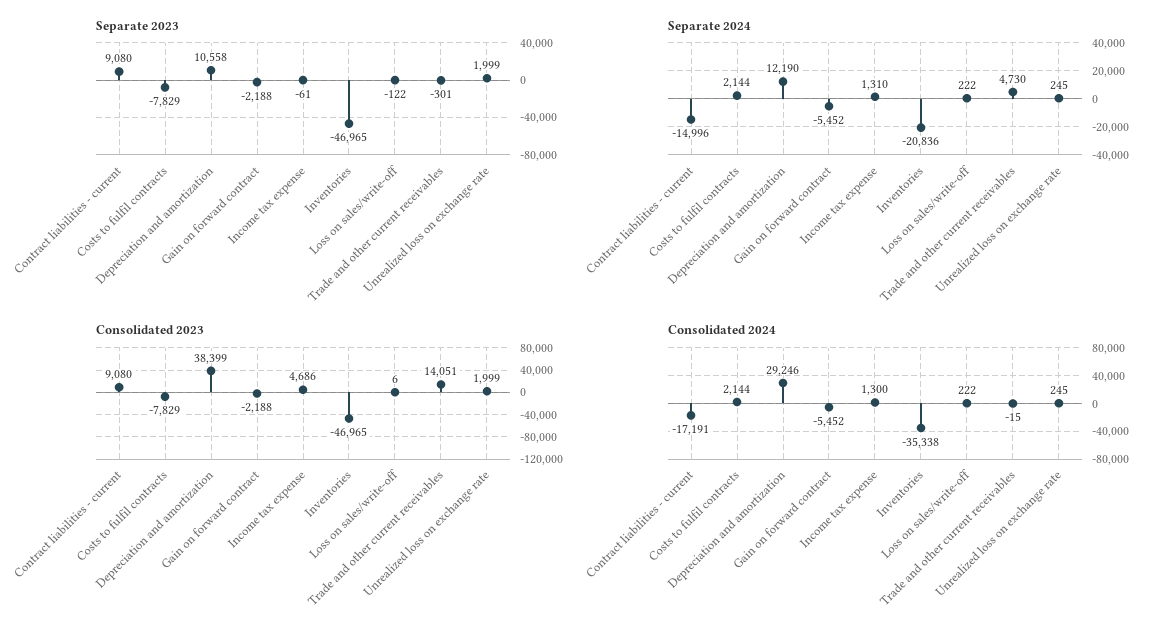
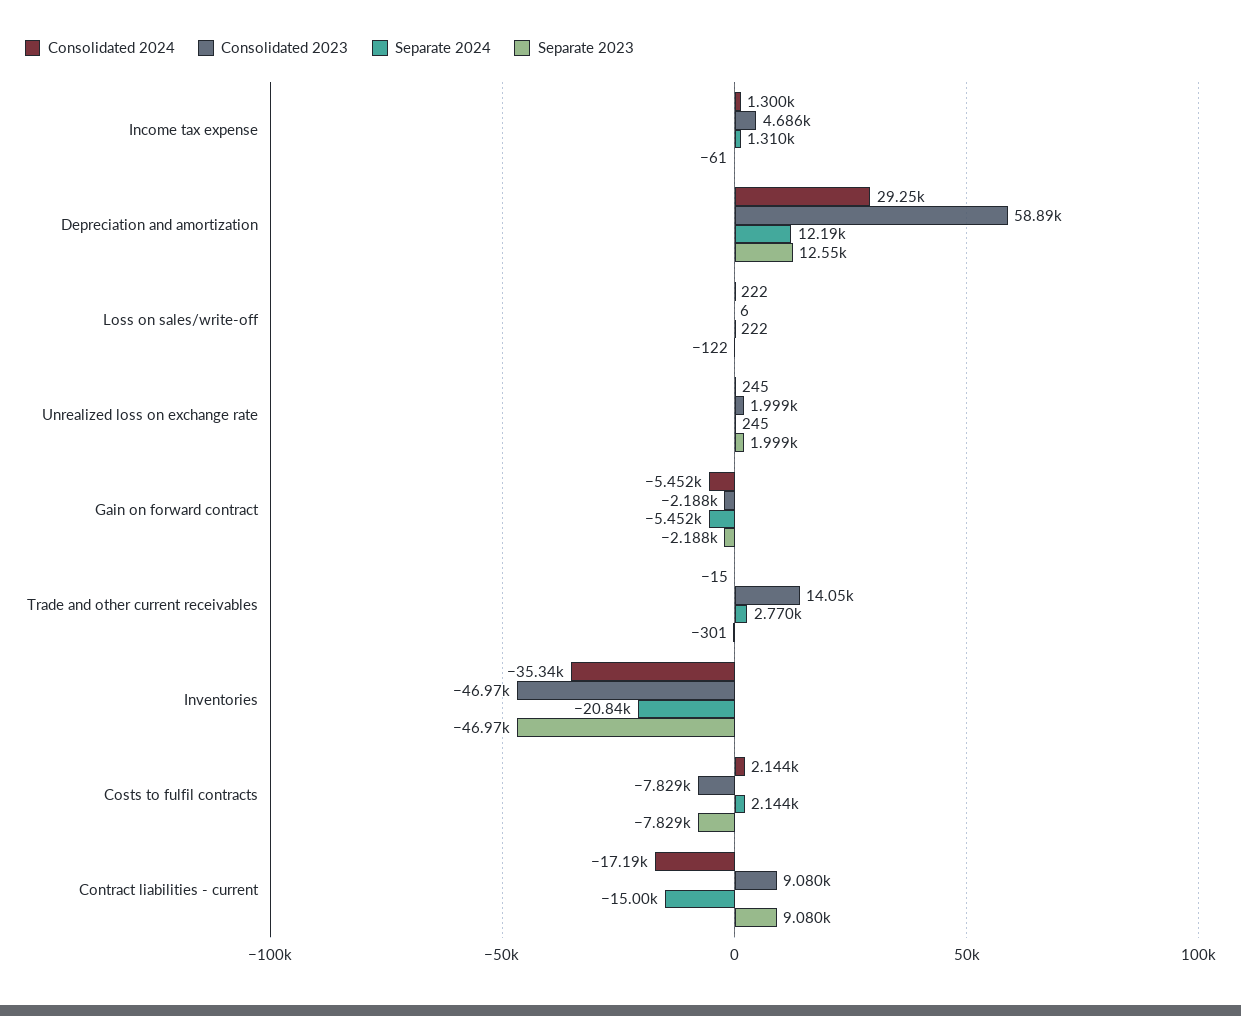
  {
    "Separate 2023": {
      "Contract liabilities - current": 9080,
      "Costs to fulfil contracts": -7829,
-     "Depreciation and amortization": 10558,
+     "Depreciation and amortization": 12550,
      "Gain on forward contract": -2188,
      "Income tax expense": -61,
      "Inventories": -46965,
      "Loss on sales/write-off": -122,
      "Trade and other current receivables": -301,
      "Unrealized loss on exchange rate": 1999
    },
    "Separate 2024": {
      "Contract liabilities - current": -14996,
      "Costs to fulfil contracts": 2144,
      "Depreciation and amortization": 12190,
      "Gain on forward contract": -5452,
      "Income tax expense": 1310,
      "Inventories": -20836,
      "Loss on sales/write-off": 222,
-     "Trade and other current receivables": 4730,
+     "Trade and other current receivables": 2770,
      "Unrealized loss on exchange rate": 245
    },
    "Consolidated 2023": {
      "Contract liabilities - current": 9080,
      "Costs to fulfil contracts": -7829,
-     "Depreciation and amortization": 38399,
+     "Depreciation and amortization": 58890,
      "Gain on forward contract": -2188,
      "Income tax expense": 4686,
      "Inventories": -46965,
      "Loss on sales/write-off": 6,
      "Trade and other current receivables": 14051,
      "Unrealized loss on exchange rate": 1999
    },
    "Consolidated 2024": {
      "Contract liabilities - current": -17191,
      "Costs to fulfil contracts": 2144,
      "Depreciation and amortization": 29246,
      "Gain on forward contract": -5452,
      "Income tax expense": 1300,
      "Inventories": -35338,
      "Loss on sales/write-off": 222,
      "Trade and other current receivables": -15,
      "Unrealized loss on exchange rate": 245
    }
  }

